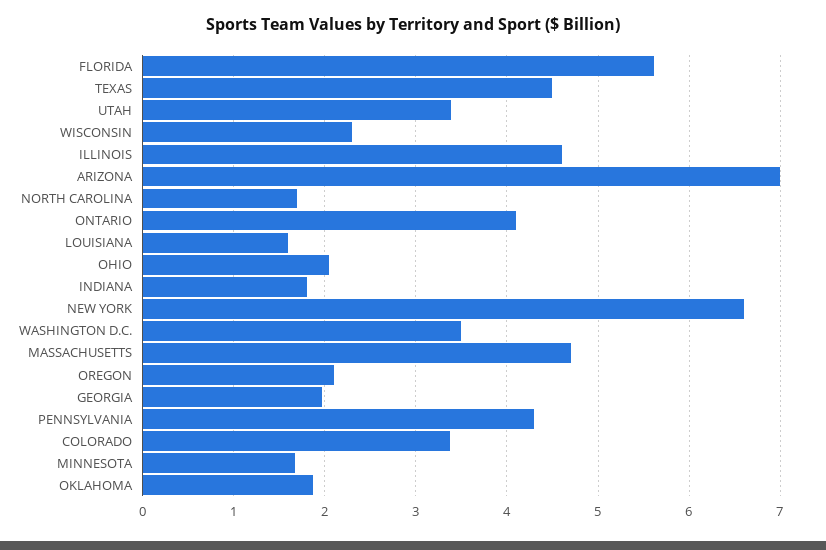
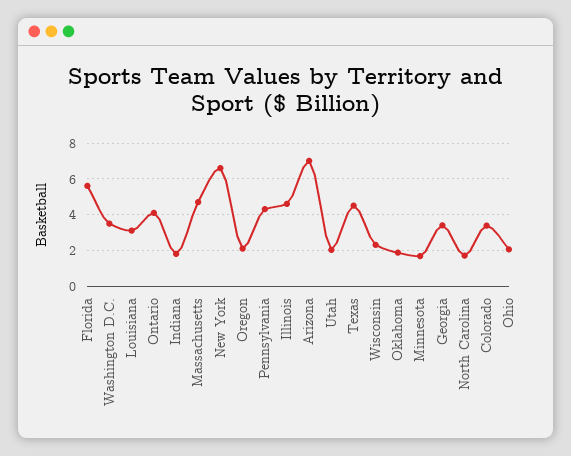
  {
    "FLORIDA": 5.6,
    "TEXAS": 4.5,
-   "UTAH": 3.4,
+   "UTAH": 2,
    "WISCONSIN": 2.3,
    "ILLINOIS": 4.6,
    "ARIZONA": 7,
    "NORTH CAROLINA": 1.7,
    "ONTARIO": 4.1,
-   "LOUISIANA": 1.6,
+   "LOUISIANA": 3,
    "OHIO": 2.1,
    "INDIANA": 1.8,
    "NEW YORK": 6.6,
    "WASHINGTON D.C.": 3.5,
    "MASSACHUSETTS": 4.7,
    "OREGON": 2.1,
-   "GEORGIA": 2,
+   "GEORGIA": 3.5,
    "PENNSYLVANIA": 4.3,
    "COLORADO": 3.4,
    "MINNESOTA": 1.7,
    "OKLAHOMA": 1.9
  }

